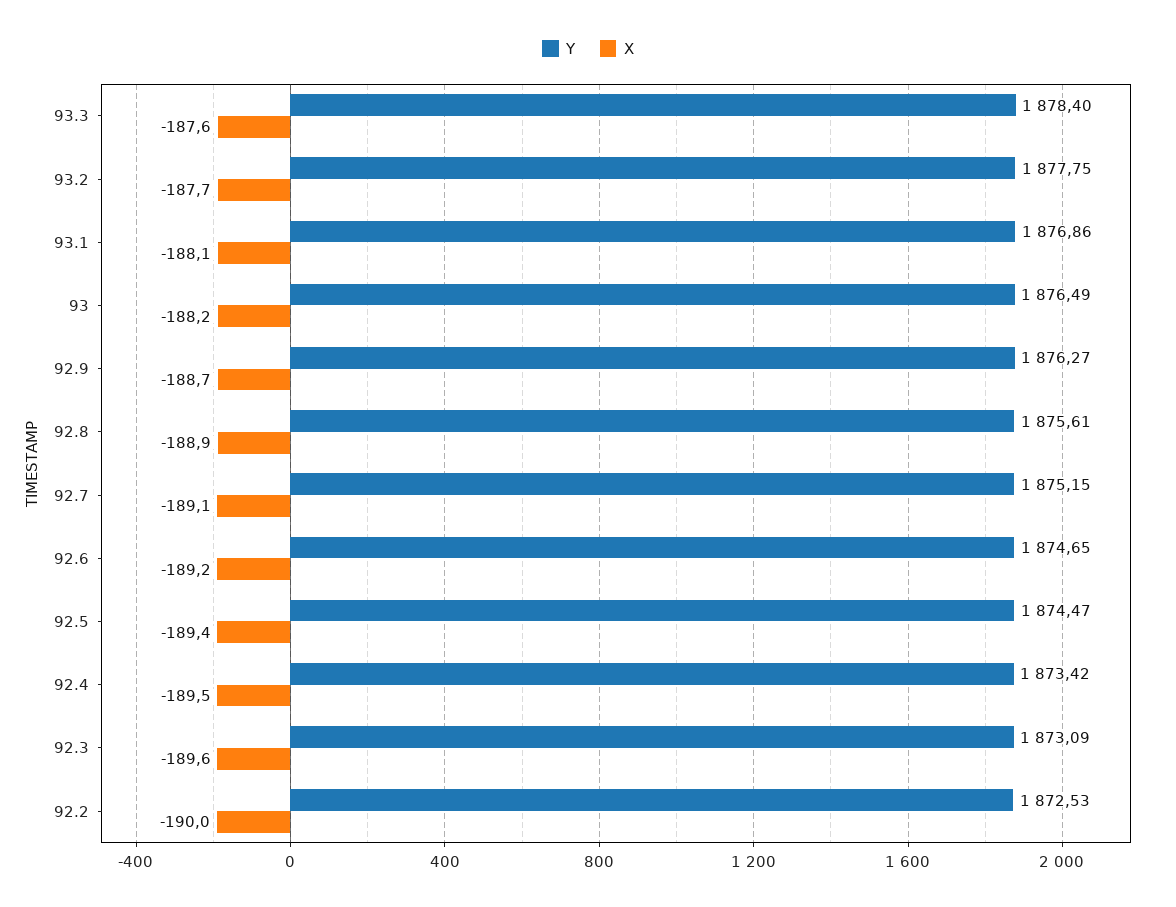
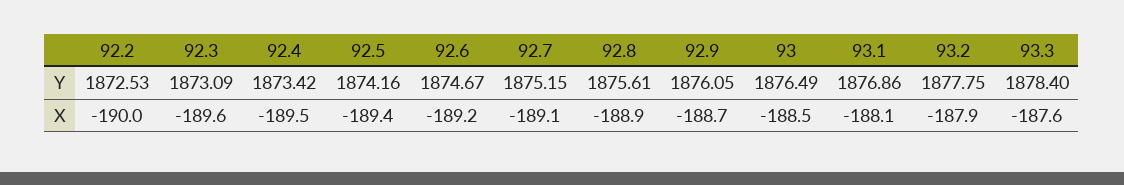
  {
    "Y": {
      "93.3": 1878.4,
      "93.2": 1877.75,
      "93.1": 1876.86,
      "93": 1876.49,
-     "92.9": 1876.27,
+     "92.9": 1876.05,
      "92.8": 1875.61,
      "92.7": 1875.15,
-     "92.6": 1874.65,
+     "92.6": 1874.67,
-     "92.5": 1874.47,
+     "92.5": 1874.16,
      "92.4": 1873.42,
      "92.3": 1873.09,
      "92.2": 1872.53
    },
    "X": {
      "93.3": -187.6,
-     "93.2": -187.7,
+     "93.2": -187.9,
      "93.1": -188.1,
-     "93": -188.2,
+     "93": -188.5,
      "92.9": -188.7,
      "92.8": -188.9,
      "92.7": -189.1,
      "92.6": -189.2,
      "92.5": -189.4,
      "92.4": -189.5,
      "92.3": -189.6,
      "92.2": -190
    }
  }

